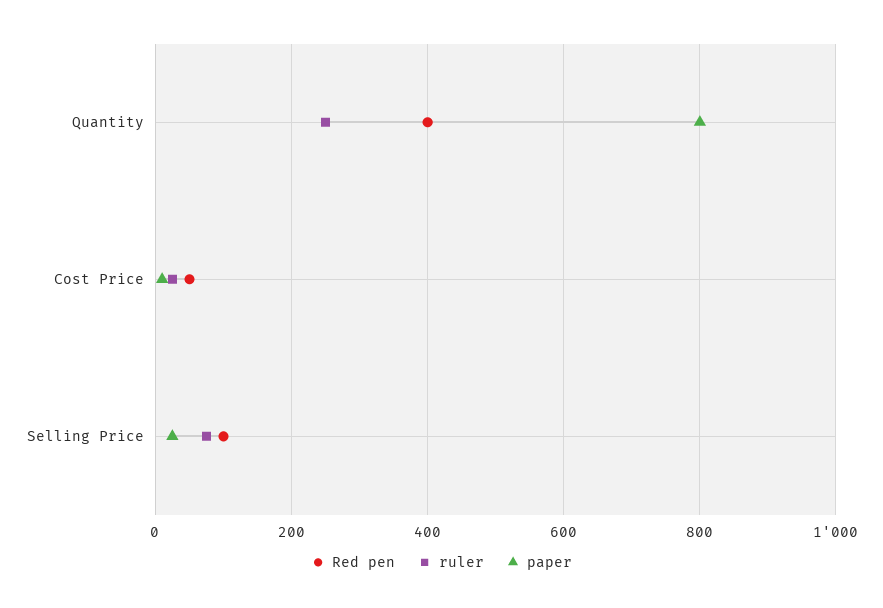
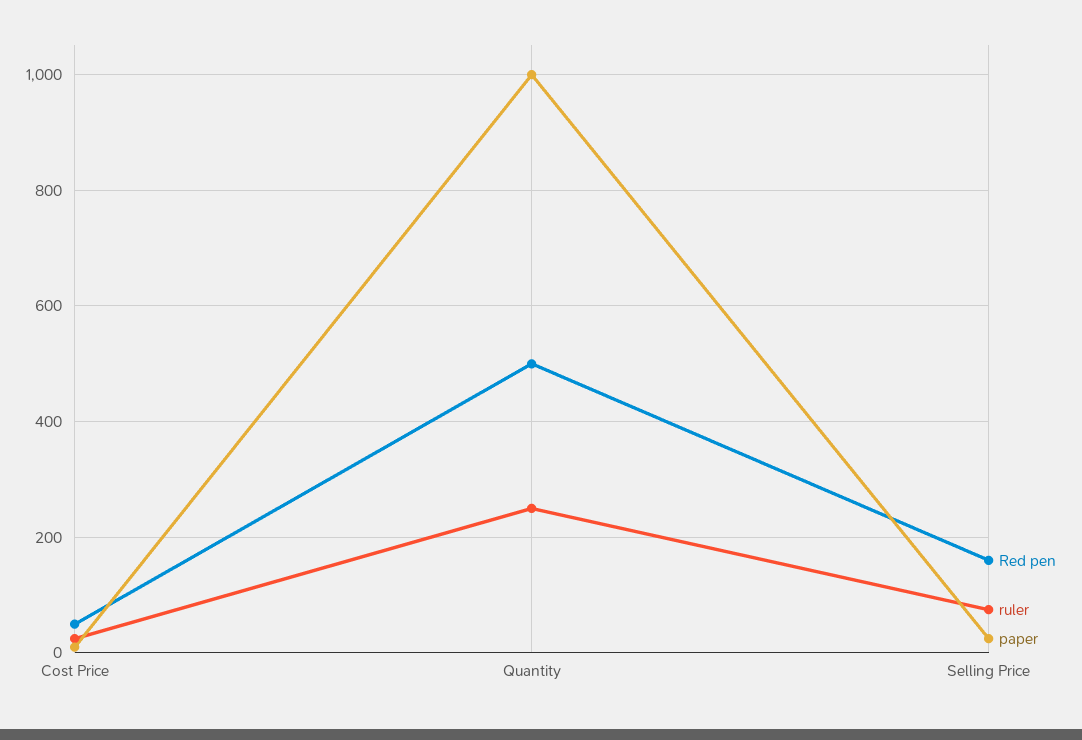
  {
    "Red pen": {
-     "Quantity": 400,
+     "Quantity": 500,
      "Cost Price": 60,
-     "Selling Price": 100
+     "Selling Price": 160
    },
    "ruler": {
      "Quantity": 260,
      "Cost Price": 20,
      "Selling Price": 80
    },
    "paper": {
-     "Quantity": 800,
+     "Quantity": 1000,
      "Cost Price": 20,
      "Selling Price": 20
    }
  }

